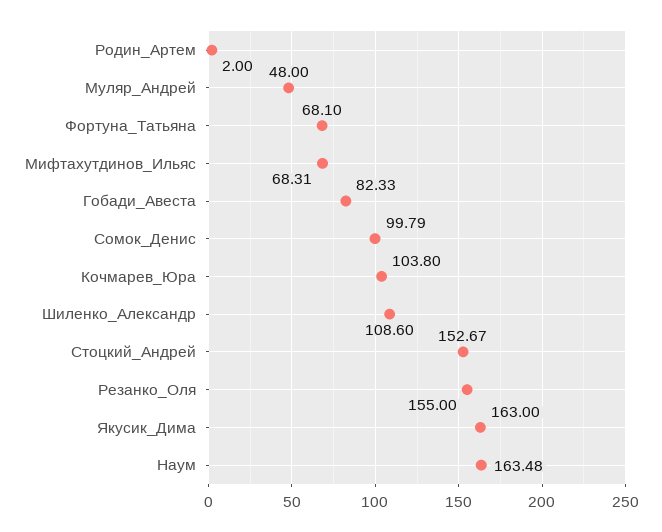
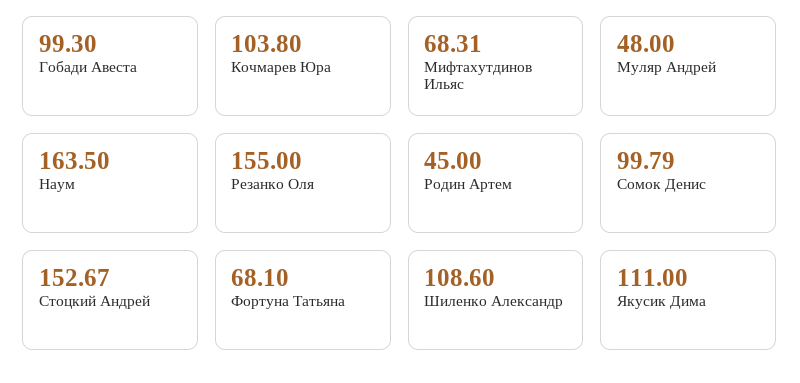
  {
-   "Родин_Артем": 2,
+   "Родин_Артем": 45,
    "Муляр_Андрей": 48,
    "Фортуна_Татьяна": 68.1,
    "Мифтахутдинов_Ильяс": 68.31,
-   "Гобади_Авеста": 82.33,
+   "Гобади_Авеста": 99.3,
    "Сомок_Денис": 99.79,
    "Кочмарев_Юра": 103.8,
    "Шиленко_Александр": 108.6,
    "Стоцкий_Андрей": 152.67,
    "Резанко_Оля": 155,
-   "Якусик_Дима": 163,
+   "Якусик_Дима": 111,
-   "Наум": 163.48
+   "Наум": 163.5
  }

